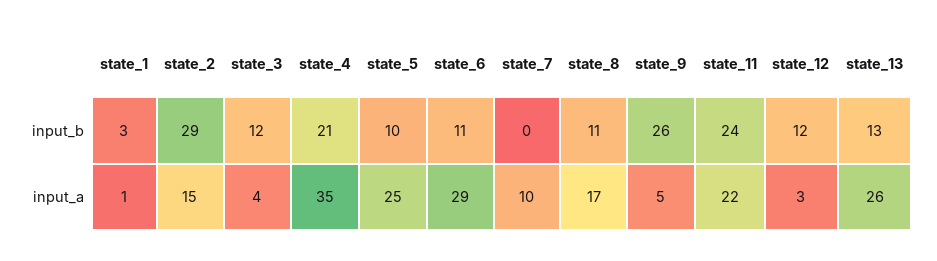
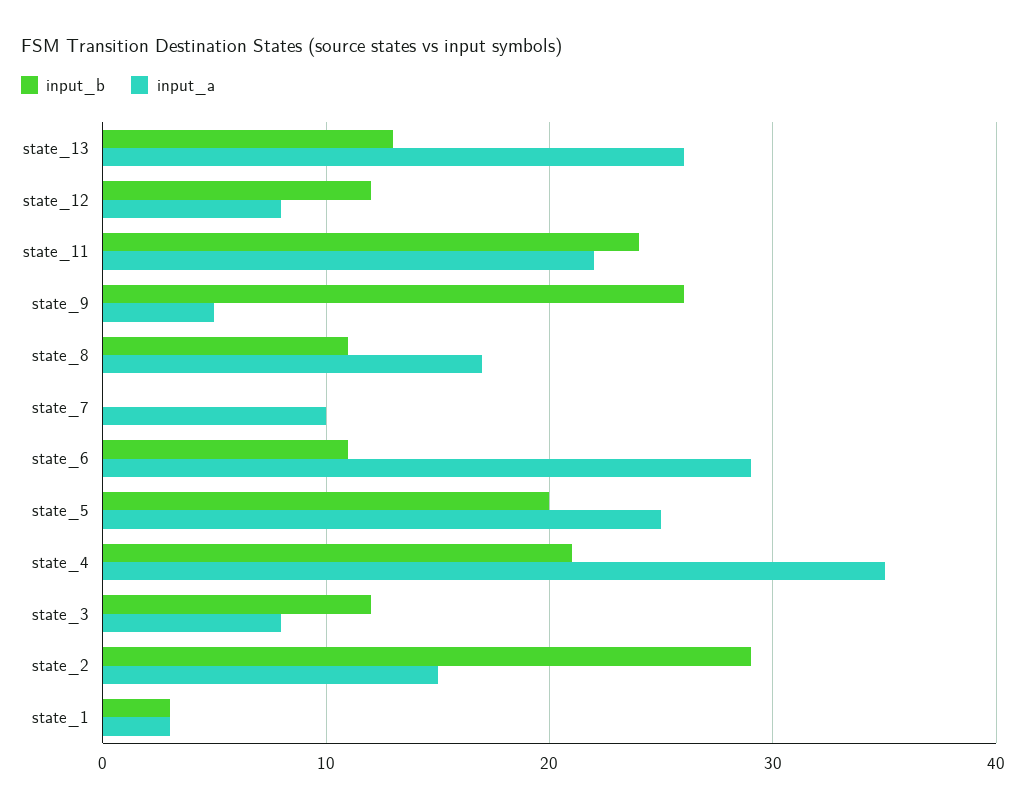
  {
    "input_b": {
      "state_1": 3,
      "state_2": 29,
      "state_3": 12,
      "state_4": 21,
-     "state_5": 10,
+     "state_5": 20,
      "state_6": 11,
      "state_7": 0,
      "state_8": 11,
      "state_9": 26,
      "state_11": 24,
      "state_12": 12,
      "state_13": 13
    },
    "input_a": {
-     "state_1": 1,
+     "state_1": 3,
      "state_2": 15,
-     "state_3": 4,
+     "state_3": 8,
      "state_4": 35,
      "state_5": 25,
      "state_6": 29,
      "state_7": 10,
      "state_8": 17,
      "state_9": 5,
      "state_11": 22,
-     "state_12": 3,
+     "state_12": 8,
      "state_13": 26
    }
  }

